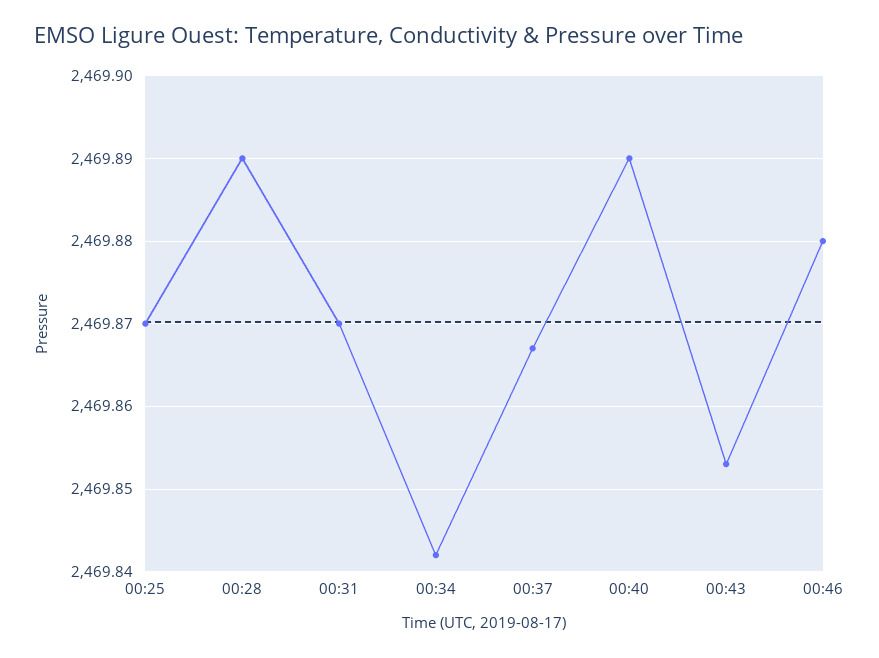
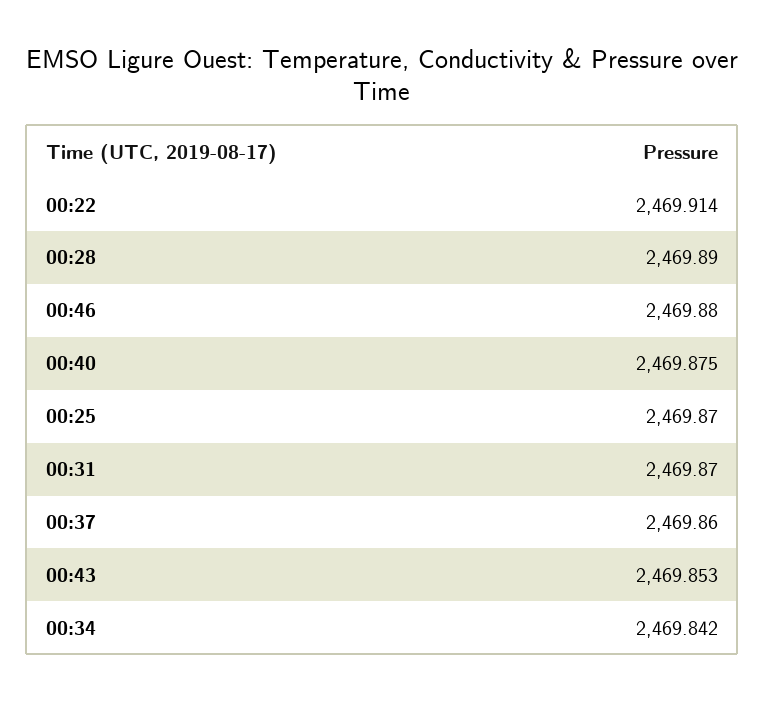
  {
    "00:25": 2469.87,
    "00:28": 2469.89,
    "00:31": 2469.87,
    "00:34": 2469.842,
-   "00:37": 2469.867,
+   "00:37": 2469.86,
-   "00:40": 2469.89,
+   "00:40": 2469.875,
    "00:43": 2469.853,
-   "00:46": 2469.88
+   "00:46": 2469.88,
+   "00:22": 2469.914
  }

